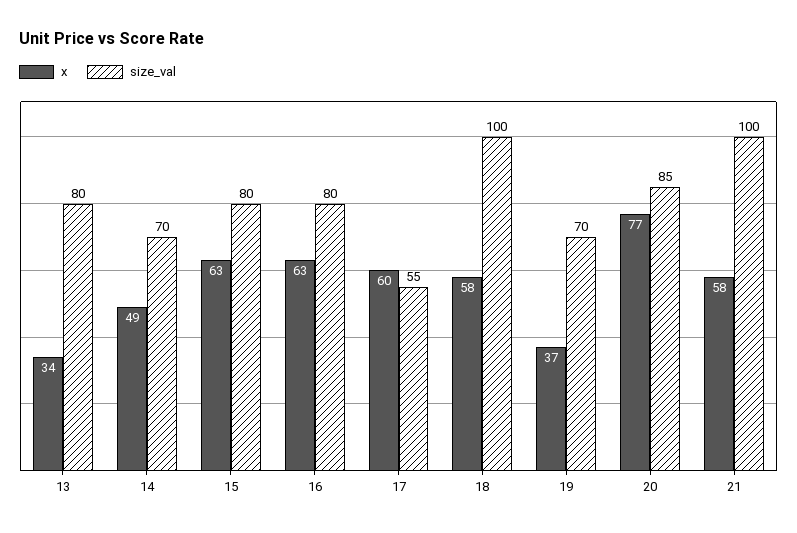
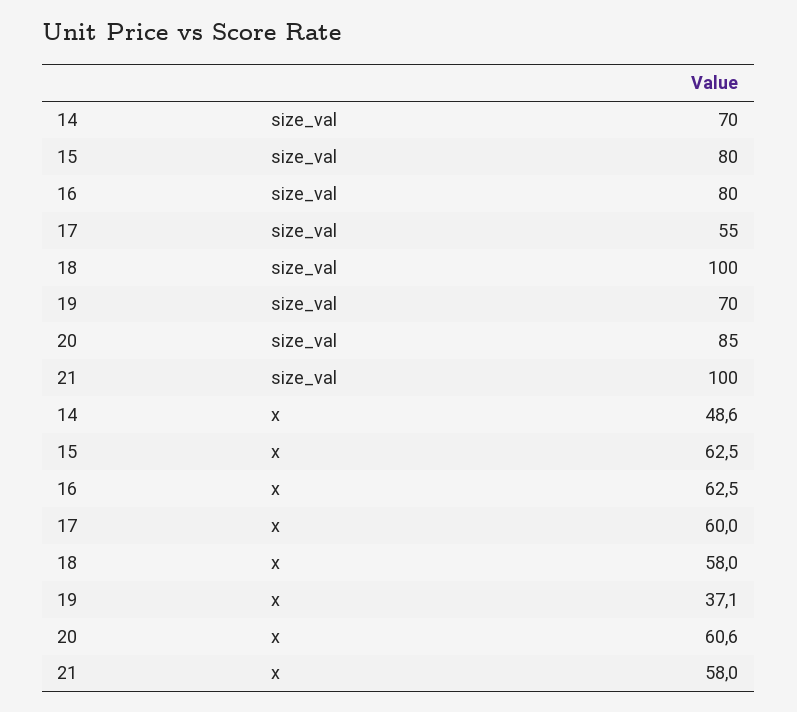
  {
    "x": {
-     "13": 34,
      "14": 48.6,
      "15": 62.5,
      "16": 62.5,
      "17": 60,
      "18": 58,
      "19": 37.1,
-     "20": 77,
+     "20": 60.6,
      "21": 58
    },
    "size_val": {
-     "13": 80,
      "14": 70,
      "15": 80,
      "16": 80,
      "17": 55,
      "18": 100,
      "19": 70,
      "20": 85,
      "21": 100
    }
  }

